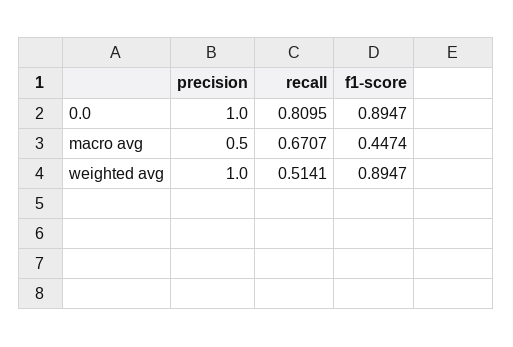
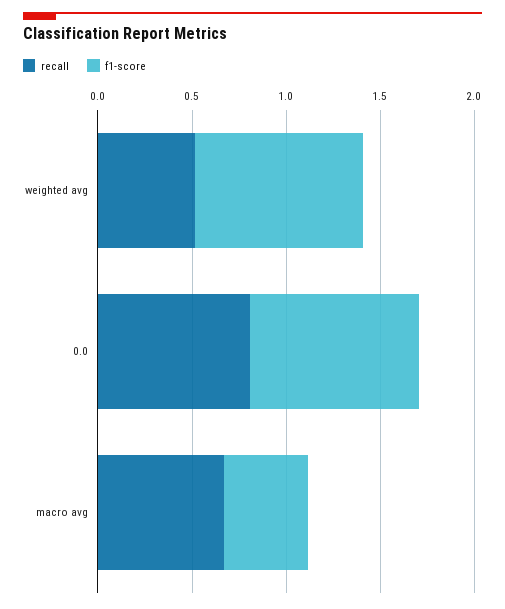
  {
-   "precision": {
-     "0.0": 1,
-     "macro avg": 0.5,
-     "weighted avg": 1
-   },
    "recall": {
      "0.0": 0.8095,
      "macro avg": 0.6707,
      "weighted avg": 0.5141
    },
    "f1-score": {
      "0.0": 0.8947,
      "macro avg": 0.4474,
      "weighted avg": 0.8947
    }
  }

